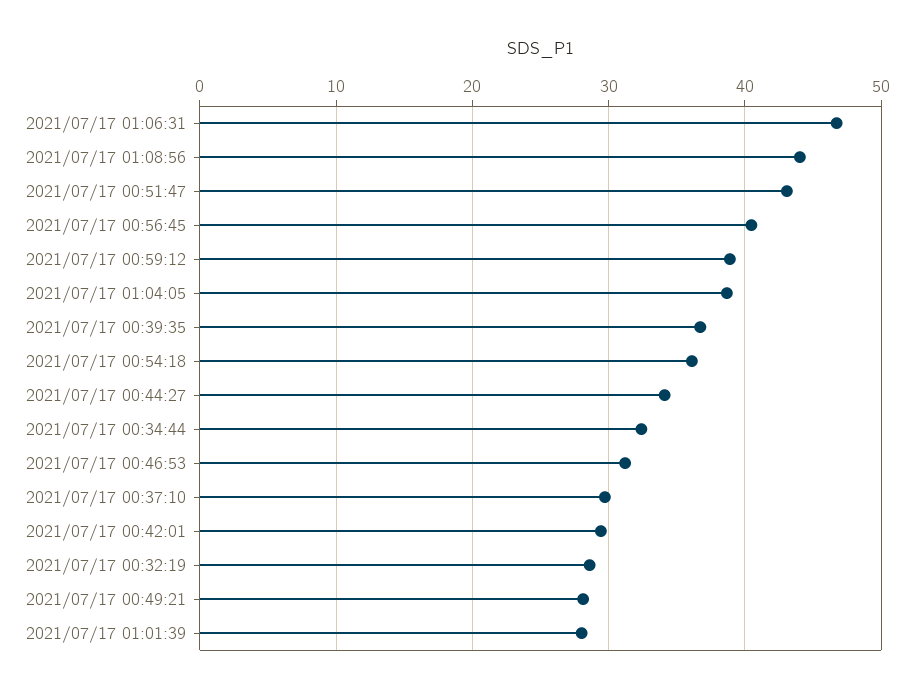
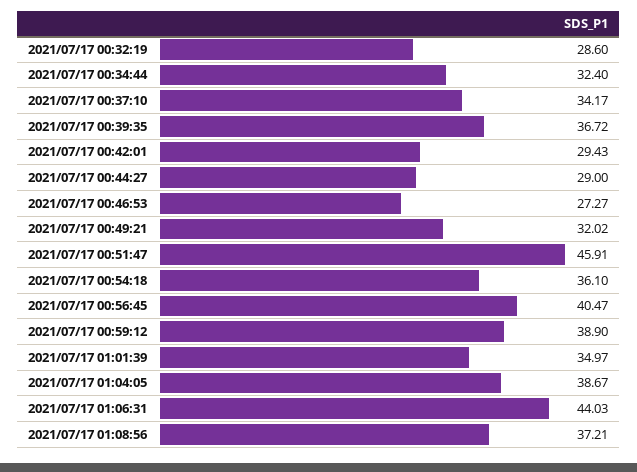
  {
-   "2021/07/17 01:06:31": 47,
+   "2021/07/17 01:06:31": 44.03,
-   "2021/07/17 01:08:56": 44,
+   "2021/07/17 01:08:56": 37.21,
-   "2021/07/17 00:51:47": 43,
+   "2021/07/17 00:51:47": 45.91,
    "2021/07/17 00:56:45": 40.47,
    "2021/07/17 00:59:12": 38.9,
    "2021/07/17 01:04:05": 38.67,
    "2021/07/17 00:39:35": 36.72,
    "2021/07/17 00:54:18": 36.1,
-   "2021/07/17 00:44:27": 34,
+   "2021/07/17 00:44:27": 29,
    "2021/07/17 00:34:44": 32.4,
-   "2021/07/17 00:46:53": 31,
+   "2021/07/17 00:46:53": 27.27,
-   "2021/07/17 00:37:10": 30,
+   "2021/07/17 00:37:10": 34.17,
    "2021/07/17 00:42:01": 29.43,
    "2021/07/17 00:32:19": 28.6,
-   "2021/07/17 00:49:21": 28,
+   "2021/07/17 00:49:21": 32.02,
-   "2021/07/17 01:01:39": 28
+   "2021/07/17 01:01:39": 34.97
  }

